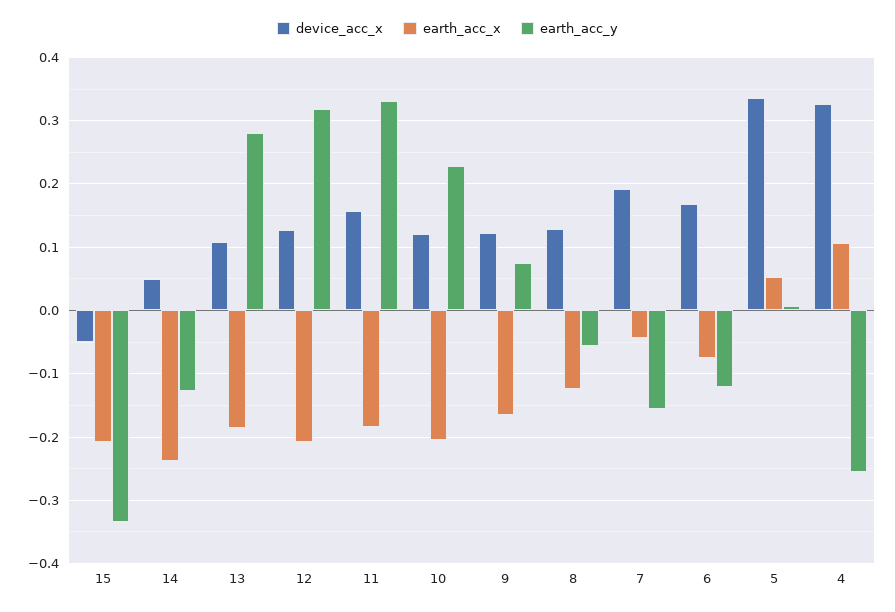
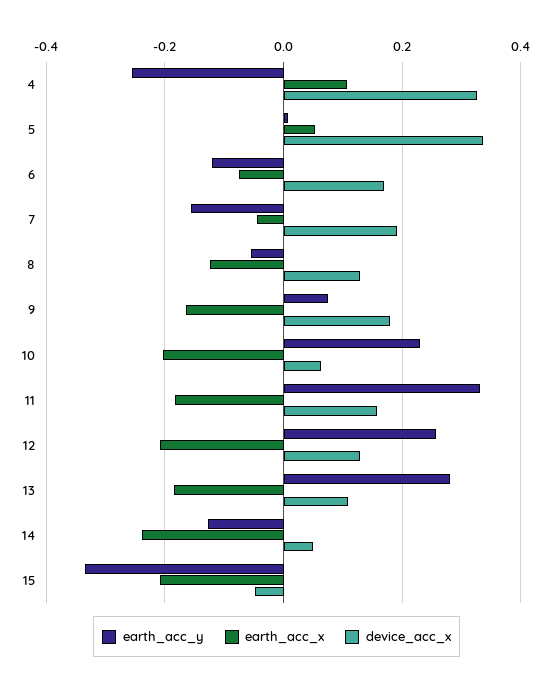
  {
    "device_acc_x": {
      "15": -0.05,
      "14": 0.05,
      "13": 0.11,
      "12": 0.13,
      "11": 0.16,
-     "10": 0.12,
+     "10": 0.06,
-     "9": 0.12,
+     "9": 0.18,
      "8": 0.13,
      "7": 0.19,
      "6": 0.17,
      "5": 0.34,
      "4": 0.33
    },
    "earth_acc_x": {
      "15": -0.21,
      "14": -0.24,
      "13": -0.19,
      "12": -0.21,
      "11": -0.18,
      "10": -0.2,
      "9": -0.17,
      "8": -0.12,
      "7": -0.04,
      "6": -0.08,
      "5": 0.05,
      "4": 0.11
    },
    "earth_acc_y": {
      "15": -0.33,
      "14": -0.13,
      "13": 0.28,
-     "12": 0.32,
+     "12": 0.26,
      "11": 0.33,
      "10": 0.23,
      "9": 0.07,
      "8": -0.06,
      "7": -0.16,
      "6": -0.12,
      "5": 0.01,
      "4": -0.26
    }
  }

